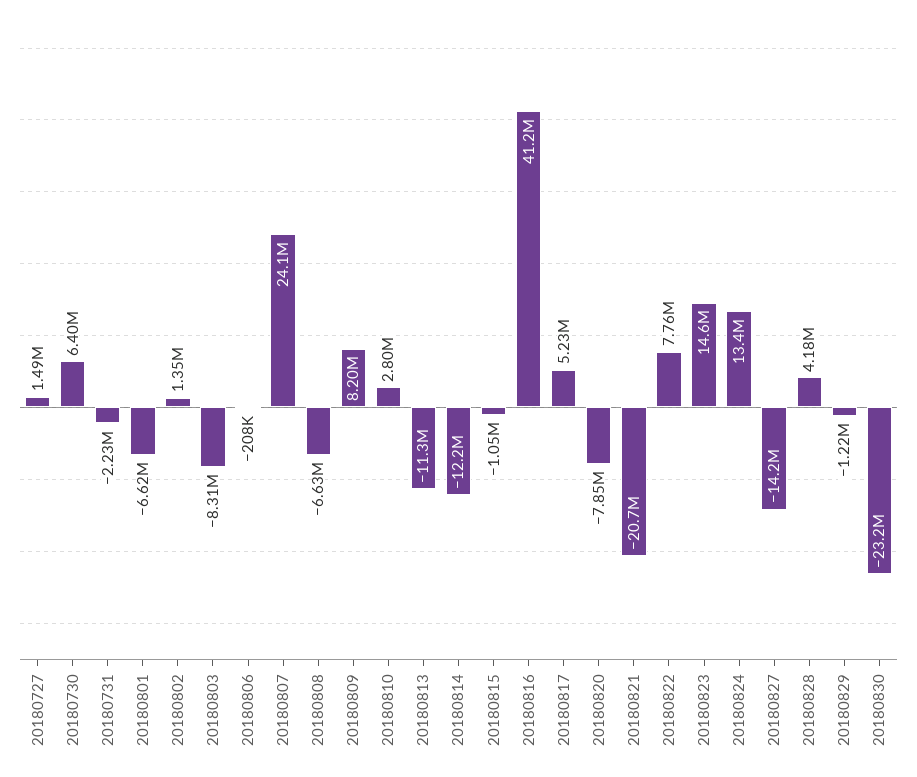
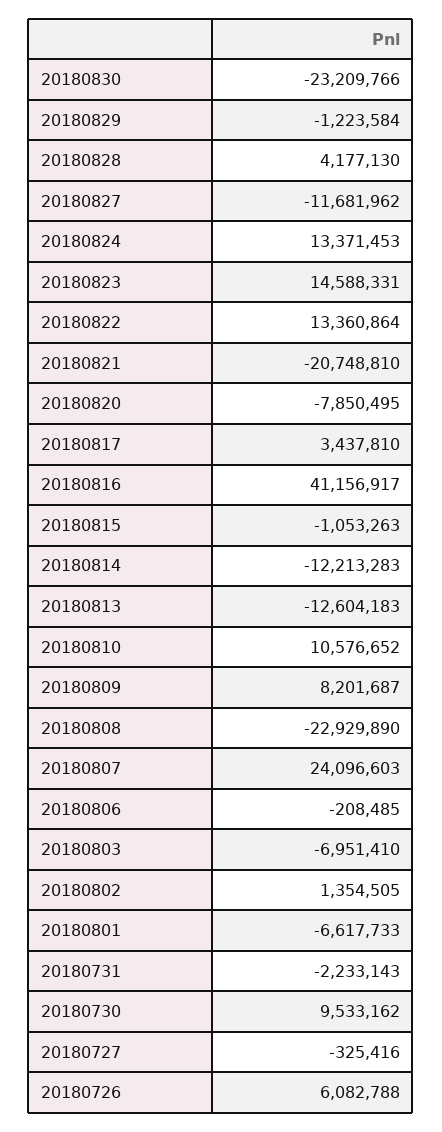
  {
-   "20180727": 1490000,
+   "20180727": -325416,
-   "20180730": 6400000,
+   "20180730": 9533162,
    "20180731": -2233143,
    "20180801": -6617733,
    "20180802": 1354505,
-   "20180803": -8310000,
+   "20180803": -6951410,
    "20180806": -208485,
    "20180807": 24096603,
-   "20180808": -6630000,
+   "20180808": -22929890,
    "20180809": 8201687,
-   "20180810": 2800000,
+   "20180810": 10576652,
-   "20180813": -11300000,
+   "20180813": -12604183,
    "20180814": -12213283,
    "20180815": -1053263,
    "20180816": 41156917,
-   "20180817": 5230000,
+   "20180817": 3437810,
    "20180820": -7850495,
    "20180821": -20748810,
-   "20180822": 7760000,
+   "20180822": 13360864,
    "20180823": 14588331,
    "20180824": 13371453,
-   "20180827": -14200000,
+   "20180827": -11681962,
    "20180828": 4177130,
    "20180829": -1223584,
-   "20180830": -23209766
+   "20180830": -23209766,
+   "20180726": 6082788
  }

